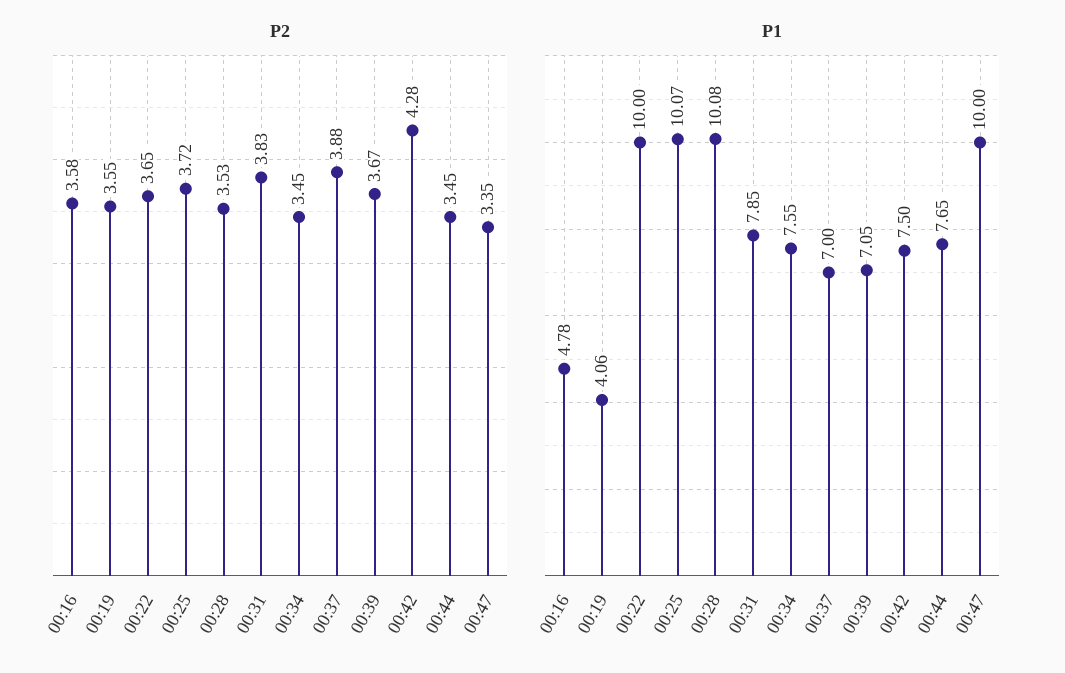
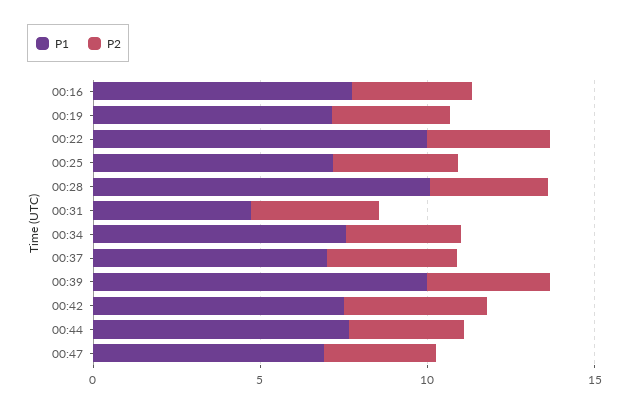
  {
    "P2": {
      "00:16": 3.58,
      "00:19": 3.55,
      "00:22": 3.65,
      "00:25": 3.72,
      "00:28": 3.53,
      "00:31": 3.83,
      "00:34": 3.45,
      "00:37": 3.88,
      "00:39": 3.67,
      "00:42": 4.28,
      "00:44": 3.45,
      "00:47": 3.35
    },
    "P1": {
-     "00:16": 4.78,
+     "00:16": 8,
-     "00:19": 4.06,
+     "00:19": 7,
      "00:22": 10,
-     "00:25": 10.07,
+     "00:25": 7,
      "00:28": 10.08,
-     "00:31": 7.85,
+     "00:31": 5,
      "00:34": 7.55,
      "00:37": 7,
-     "00:39": 7.05,
+     "00:39": 10,
      "00:42": 7.5,
      "00:44": 7.65,
-     "00:47": 10
+     "00:47": 7
    }
  }

